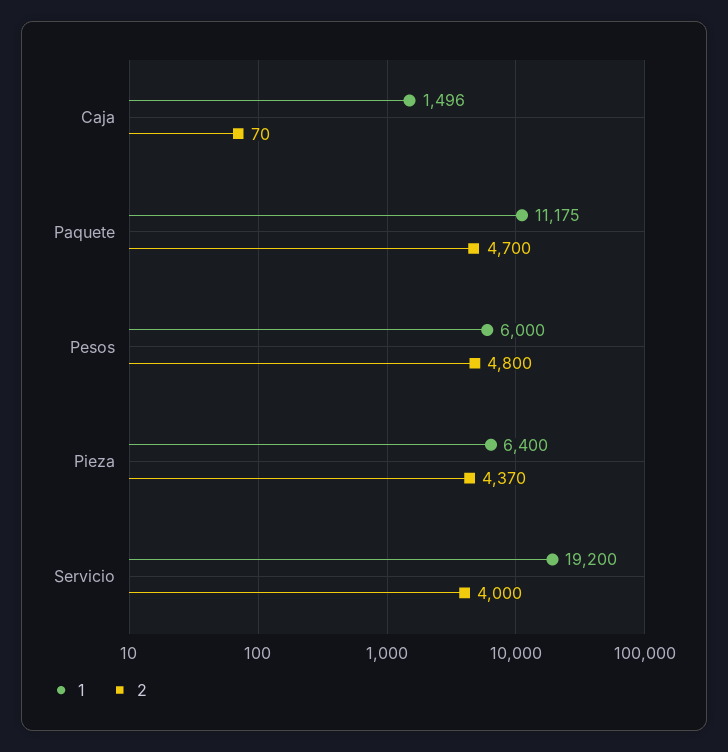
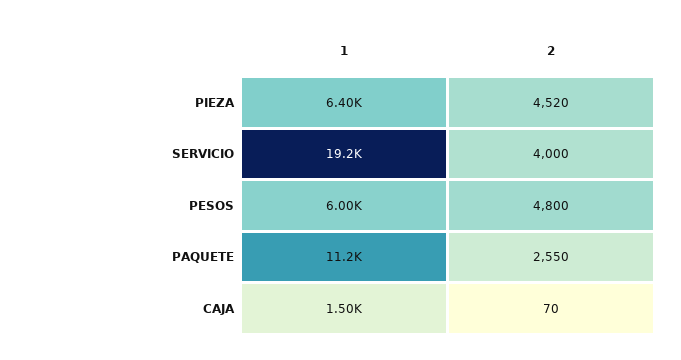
  {
    "1": {
      "Caja": 1496,
      "Paquete": 11175,
      "Pesos": 6000,
      "Pieza": 6400,
      "Servicio": 19200
    },
    "2": {
      "Caja": 70,
-     "Paquete": 4700,
+     "Paquete": 2550,
      "Pesos": 4800,
-     "Pieza": 4370,
+     "Pieza": 4520,
      "Servicio": 4000
    }
  }

